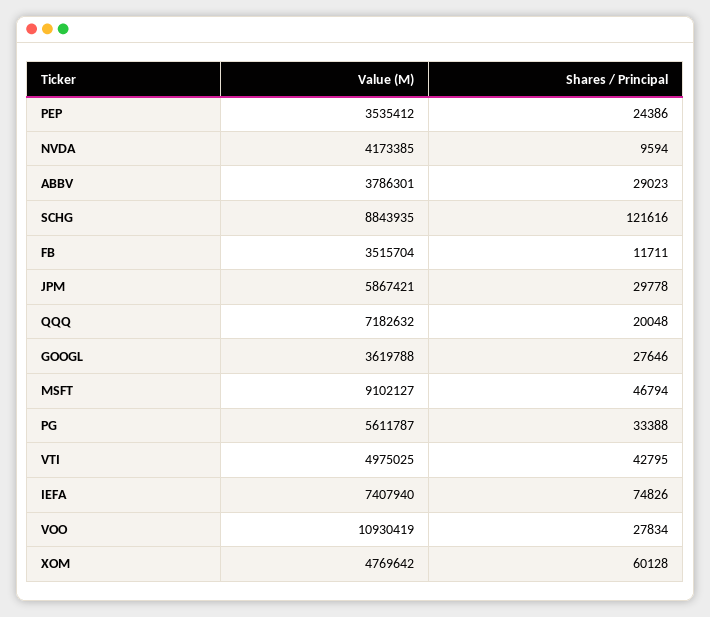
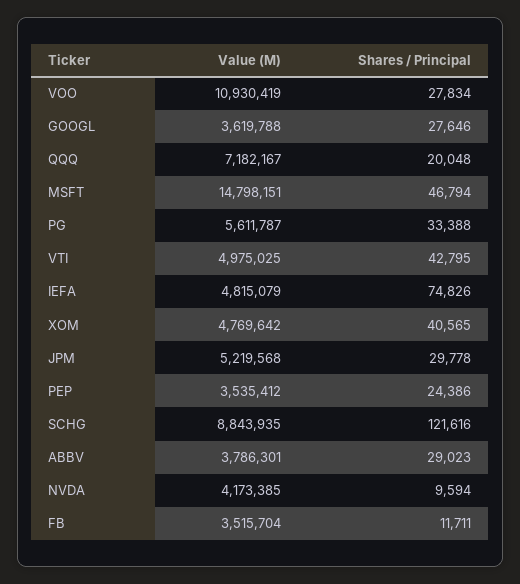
  {
    "Value (M)": {
      "PEP": 3535412,
      "NVDA": 4173385,
      "ABBV": 3786301,
      "SCHG": 8843935,
      "FB": 3515704,
-     "JPM": 5867421,
+     "JPM": 5219568,
-     "QQQ": 7182632,
+     "QQQ": 7182167,
      "GOOGL": 3619788,
-     "MSFT": 9102127,
+     "MSFT": 14798151,
      "PG": 5611787,
      "VTI": 4975025,
-     "IEFA": 7407940,
+     "IEFA": 4815079,
      "VOO": 10930419,
      "XOM": 4769642
    },
    "Shares / Principal": {
      "PEP": 24386,
      "NVDA": 9594,
      "ABBV": 29023,
      "SCHG": 121616,
      "FB": 11711,
      "JPM": 29778,
      "QQQ": 20048,
      "GOOGL": 27646,
      "MSFT": 46794,
      "PG": 33388,
      "VTI": 42795,
      "IEFA": 74826,
      "VOO": 27834,
-     "XOM": 60128
+     "XOM": 40565
    }
  }

